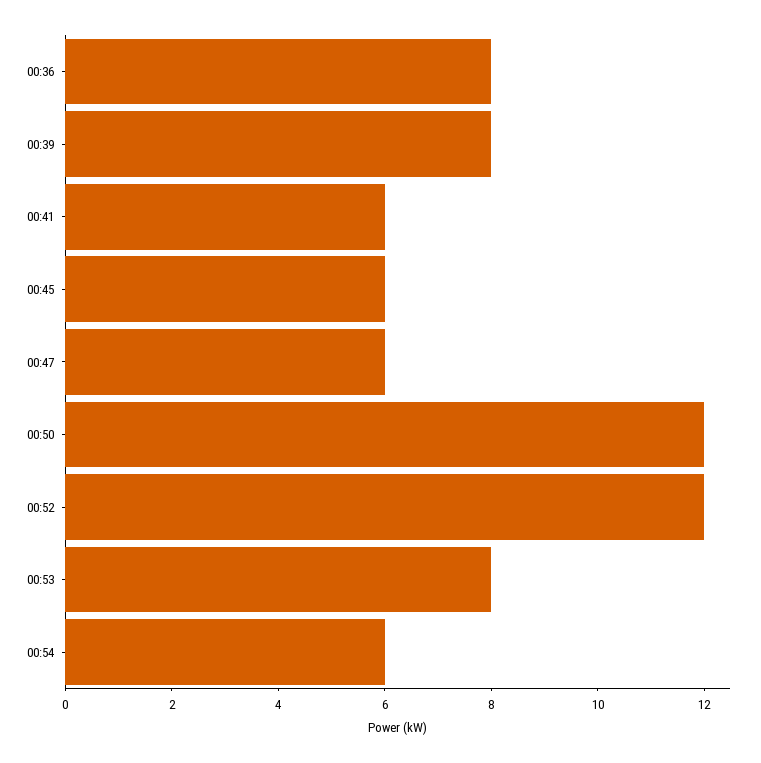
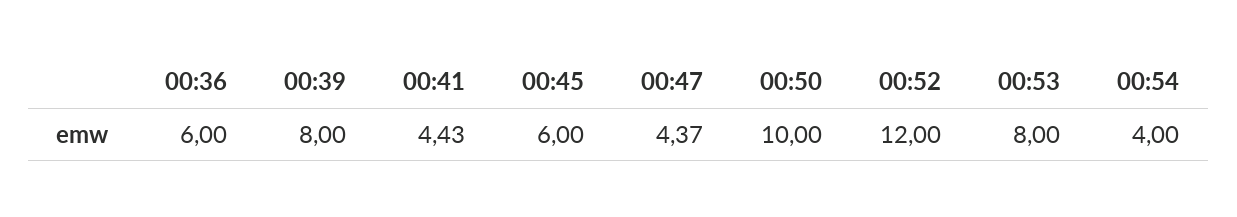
  {
-   "00:36": 8,
+   "00:36": 6,
    "00:39": 8,
-   "00:41": 6,
+   "00:41": 4.43,
    "00:45": 6,
-   "00:47": 6,
+   "00:47": 4.37,
-   "00:50": 12,
+   "00:50": 10,
    "00:52": 12,
    "00:53": 8,
-   "00:54": 6
+   "00:54": 4
  }

